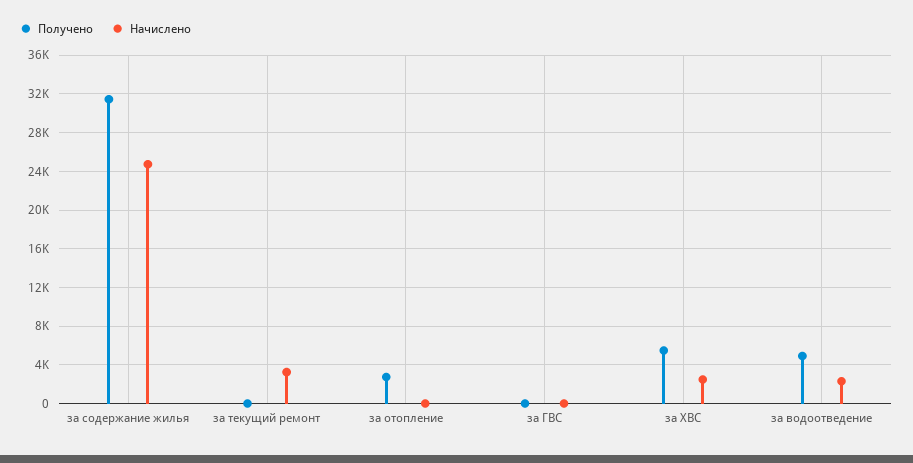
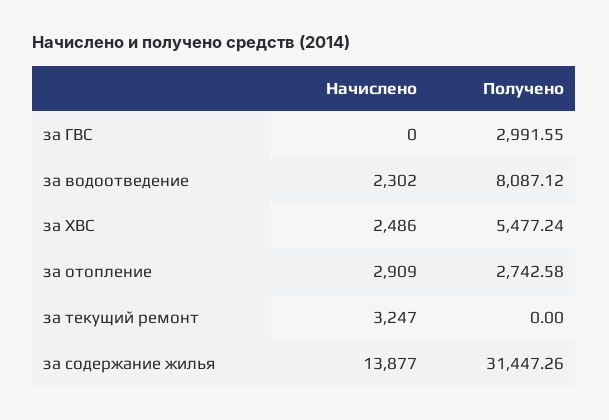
  {
    "Получено": {
      "за содержание жилья": 31447.26,
      "за текущий ремонт": 0,
      "за отопление": 2742.58,
-     "за ГВС": 0,
+     "за ГВС": 2991.55,
      "за ХВС": 5477.24,
-     "за водоотведение": 5000
+     "за водоотведение": 8087.12
    },
    "Начислено": {
-     "за содержание жилья": 25000,
+     "за содержание жилья": 13877,
      "за текущий ремонт": 3247,
-     "за отопление": 0,
+     "за отопление": 2909,
      "за ГВС": 0,
      "за ХВС": 2486,
      "за водоотведение": 2302
    }
  }

